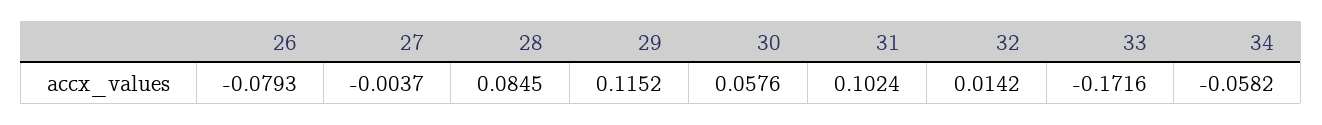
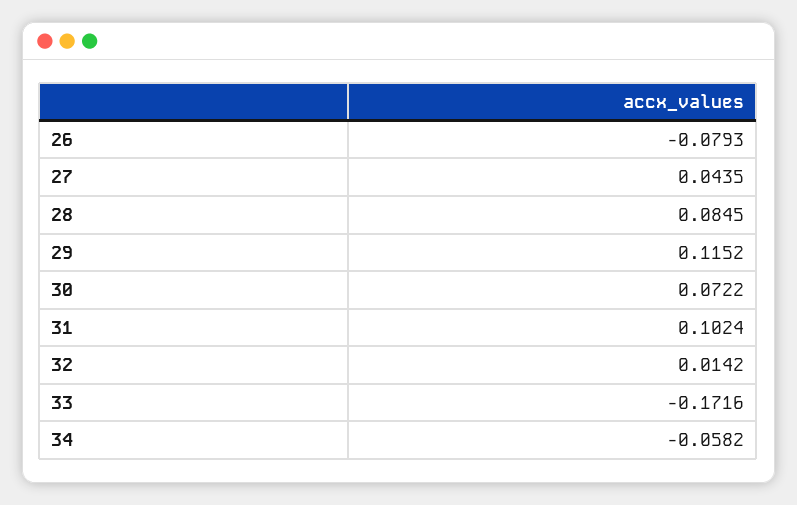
  {
    "26": -0.0793,
-   "27": -0.0037,
+   "27": 0.0435,
    "28": 0.0845,
    "29": 0.1152,
-   "30": 0.0576,
+   "30": 0.0722,
    "31": 0.1024,
    "32": 0.0142,
    "33": -0.1716,
    "34": -0.0582
  }

